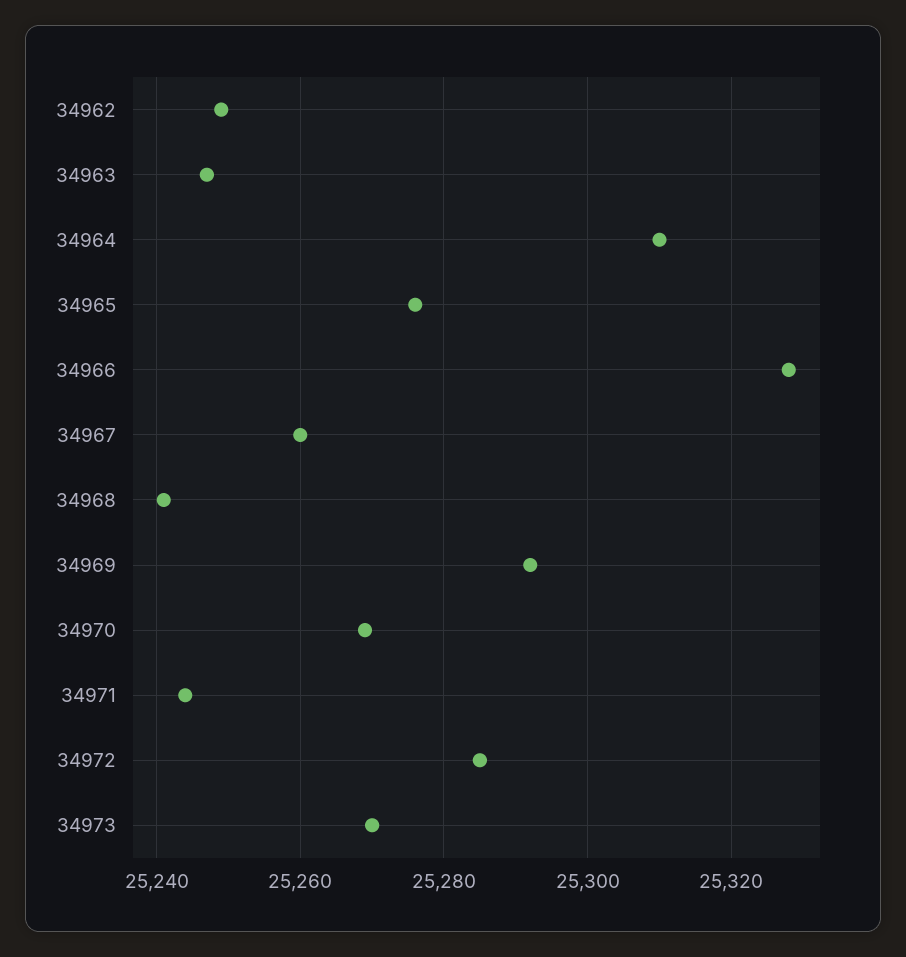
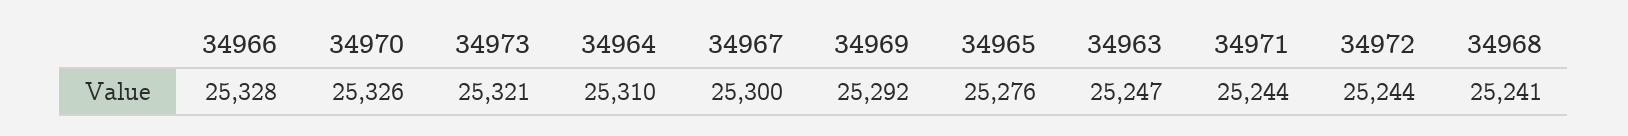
  {
-   "34962": 25250,
    "34963": 25247,
    "34964": 25310,
    "34965": 25276,
    "34966": 25328,
-   "34967": 25260,
+   "34967": 25300,
    "34968": 25241,
    "34969": 25292,
-   "34970": 25270,
+   "34970": 25326,
    "34971": 25244,
-   "34972": 25285,
+   "34972": 25244,
-   "34973": 25270
+   "34973": 25321
  }

